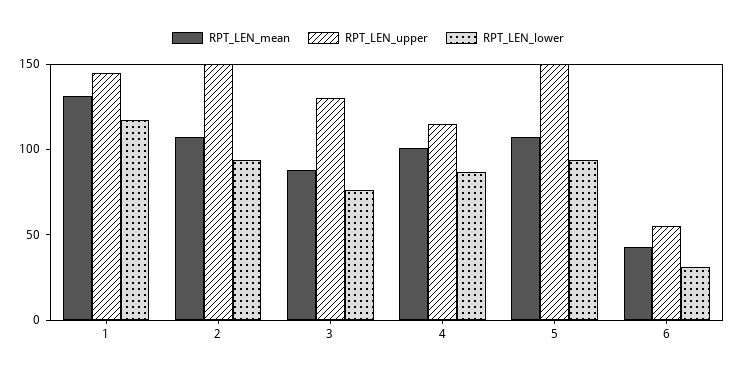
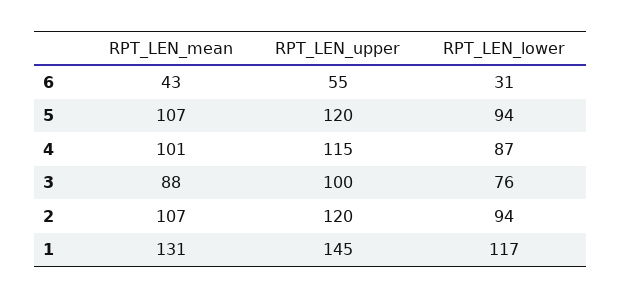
  {
    "RPT_LEN_mean": {
      "1": 131,
      "2": 107,
      "3": 88,
      "4": 101,
      "5": 107,
      "6": 43
    },
    "RPT_LEN_upper": {
      "1": 145,
-     "2": 150,
+     "2": 120,
-     "3": 130,
+     "3": 100,
      "4": 115,
-     "5": 150,
+     "5": 120,
      "6": 55
    },
    "RPT_LEN_lower": {
      "1": 117,
      "2": 94,
      "3": 76,
      "4": 87,
      "5": 94,
      "6": 31
    }
  }

